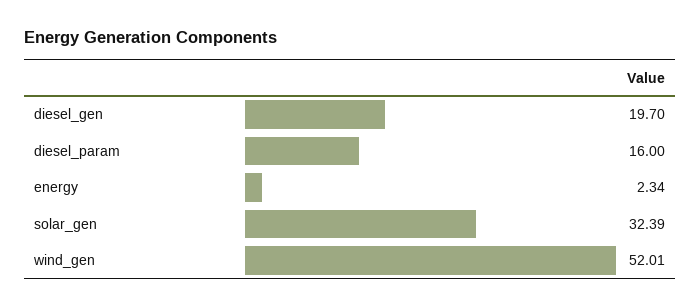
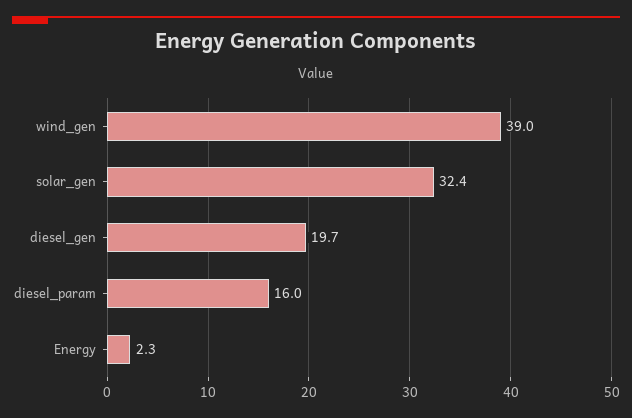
  {
    "diesel_gen": 19.7,
    "diesel_param": 16,
    "energy": 2.34,
    "solar_gen": 32.39,
-   "wind_gen": 52.01
+   "wind_gen": 39
  }

